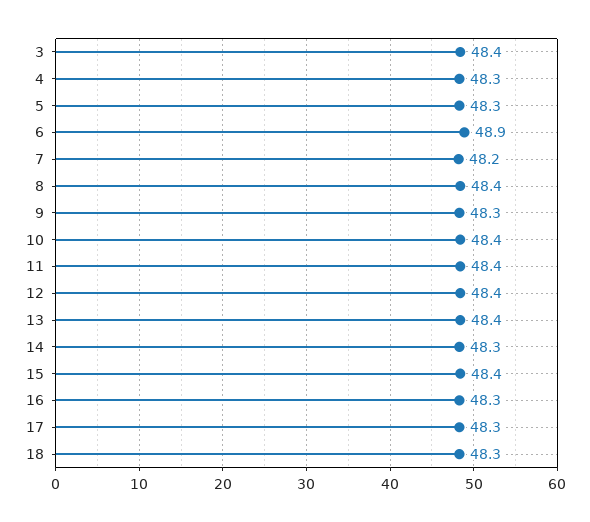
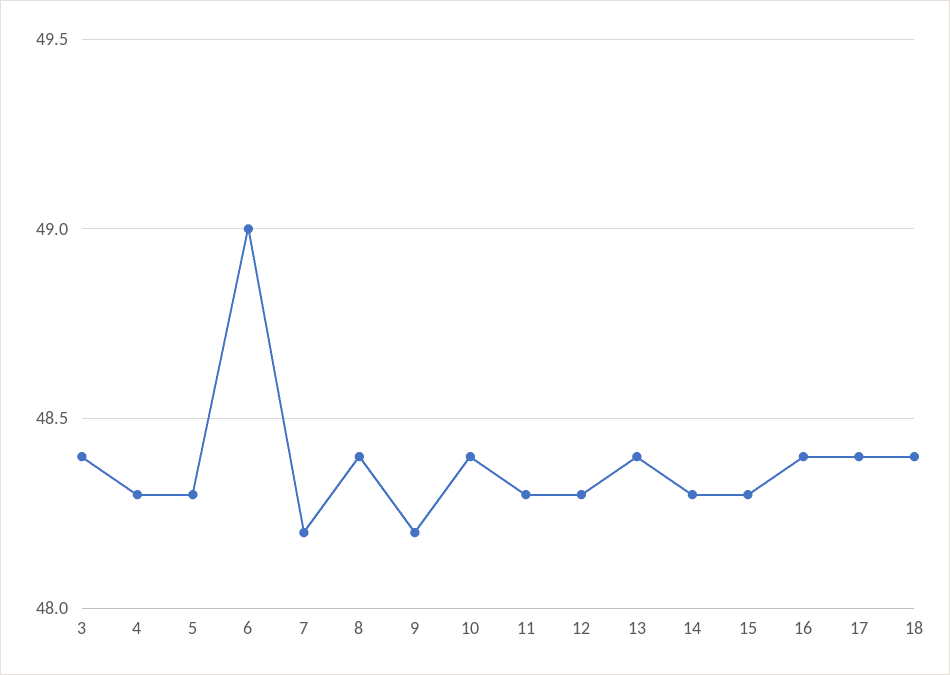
  {
    "3": 48.4,
    "4": 48.3,
    "5": 48.3,
-   "6": 48.9,
+   "6": 49,
    "7": 48.2,
    "8": 48.4,
-   "9": 48.3,
+   "9": 48.2,
    "10": 48.4,
-   "11": 48.4,
+   "11": 48.3,
-   "12": 48.4,
+   "12": 48.3,
    "13": 48.4,
    "14": 48.3,
-   "15": 48.4,
+   "15": 48.3,
-   "16": 48.3,
+   "16": 48.4,
-   "17": 48.3,
+   "17": 48.4,
-   "18": 48.3
+   "18": 48.4
  }

